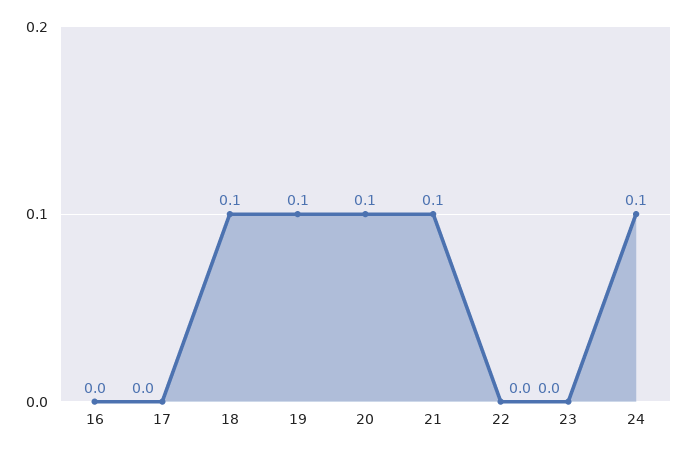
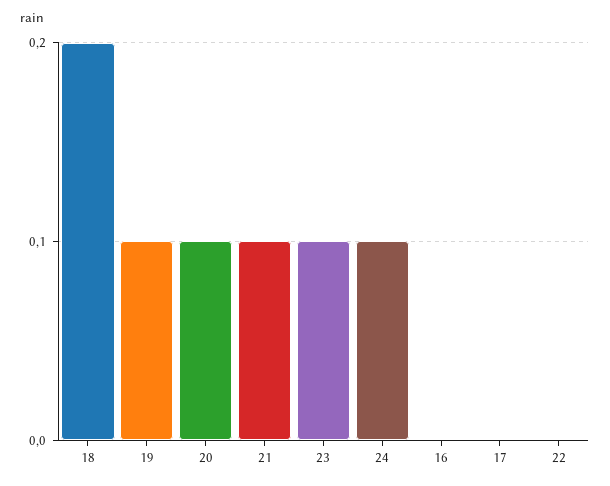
  {
    "16": 0,
    "17": 0,
-   "18": 0.1,
+   "18": 0.2,
    "19": 0.1,
    "20": 0.1,
    "21": 0.1,
    "22": 0,
-   "23": 0,
+   "23": 0.1,
    "24": 0.1
  }

